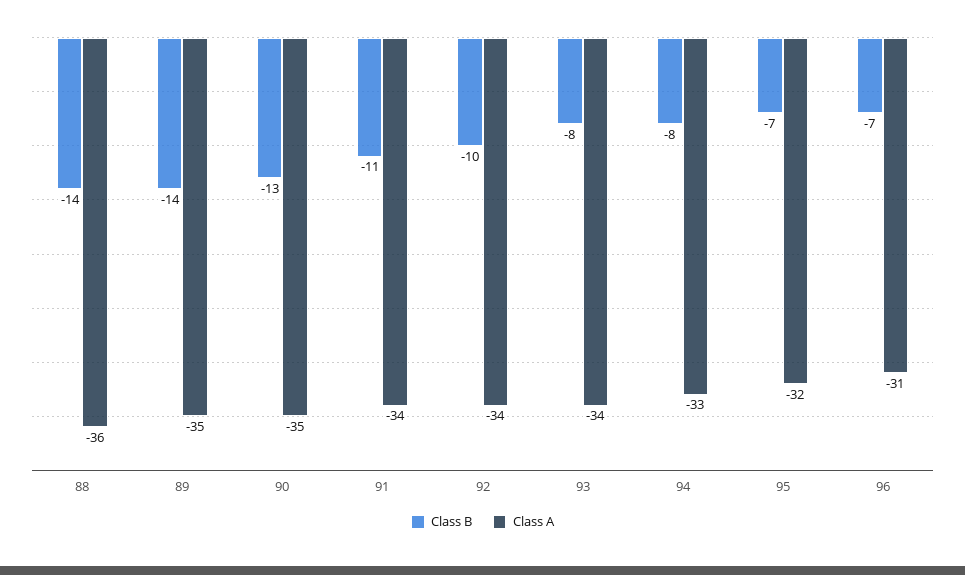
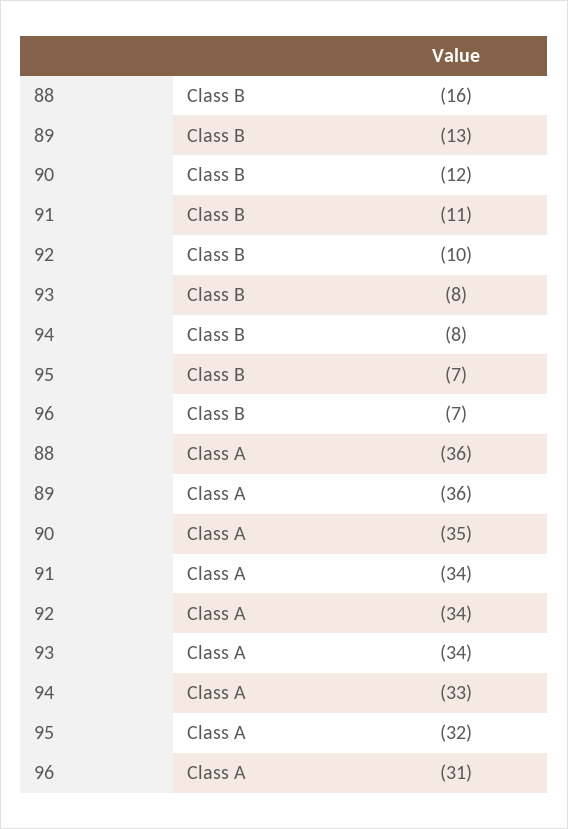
  {
    "Class B": {
-     "88": -14,
+     "88": -16,
-     "89": -14,
+     "89": -13,
-     "90": -13,
+     "90": -12,
      "91": -11,
      "92": -10,
      "93": -8,
      "94": -8,
      "95": -7,
      "96": -7
    },
    "Class A": {
      "88": -36,
-     "89": -35,
+     "89": -36,
      "90": -35,
      "91": -34,
      "92": -34,
      "93": -34,
      "94": -33,
      "95": -32,
      "96": -31
    }
  }

